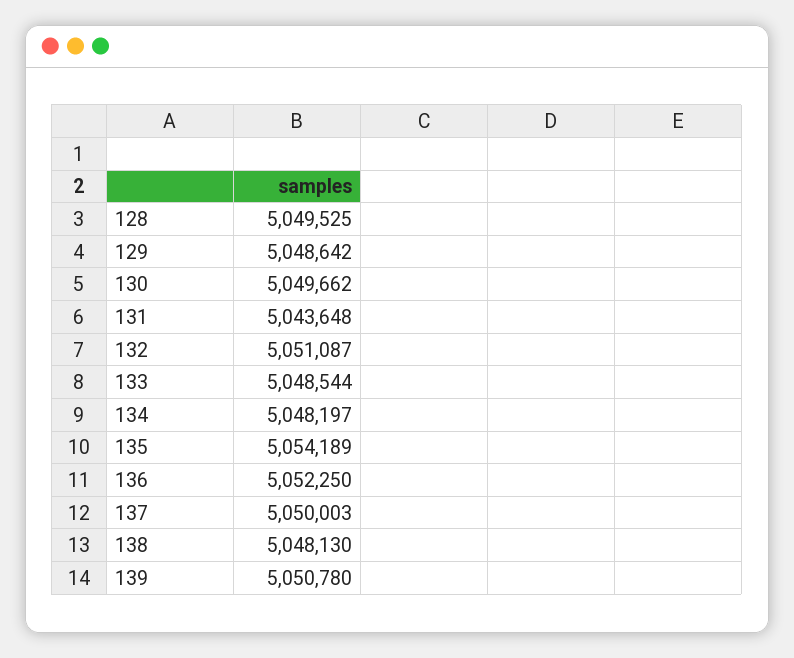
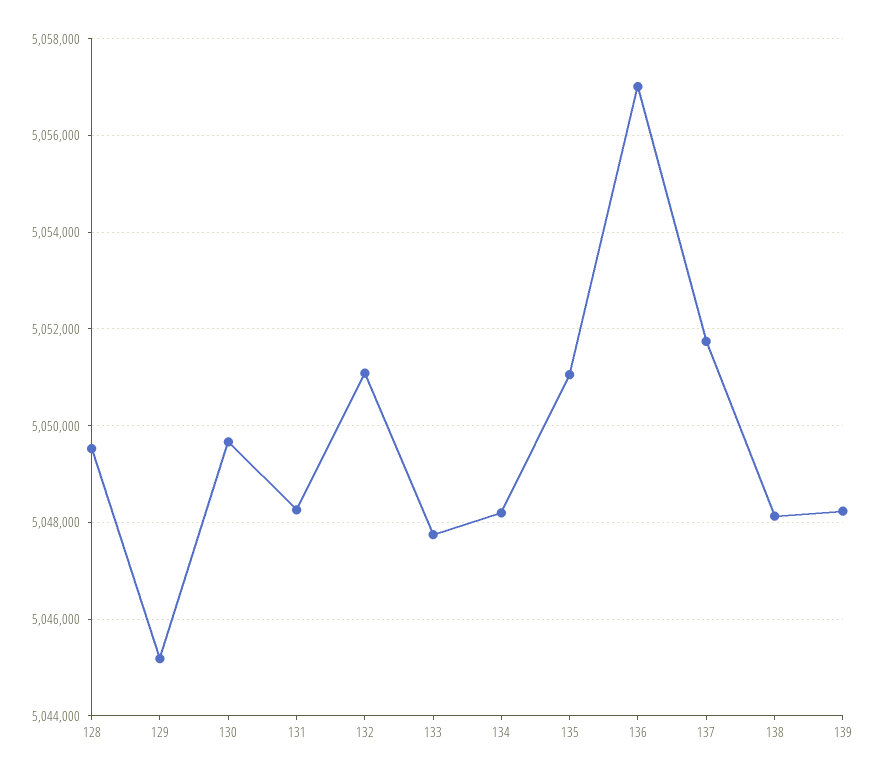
  {
    "128": 5049525,
-   "129": 5048642,
+   "129": 5045200,
    "130": 5049662,
-   "131": 5043648,
+   "131": 5048200,
    "132": 5051087,
-   "133": 5048544,
+   "133": 5047800,
    "134": 5048197,
-   "135": 5054189,
+   "135": 5051000,
-   "136": 5052250,
+   "136": 5057000,
-   "137": 5050003,
+   "137": 5051800,
    "138": 5048130,
-   "139": 5050780
+   "139": 5048200
  }

